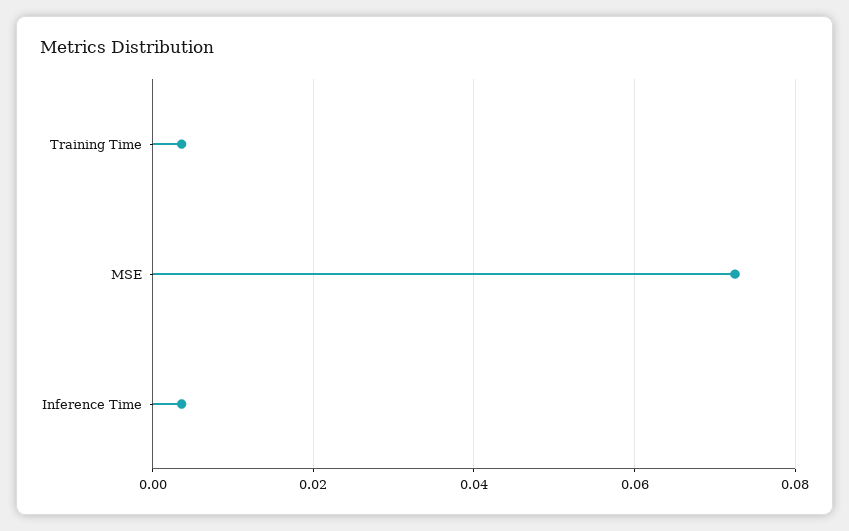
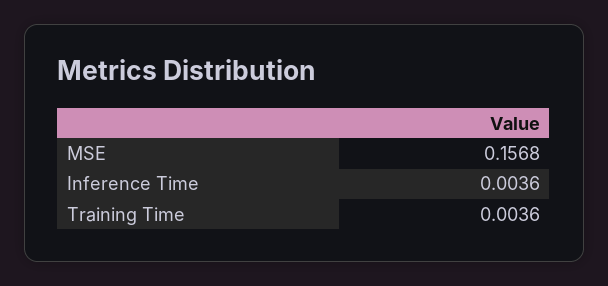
  {
    "Training Time": 0.0036,
-   "MSE": 0.072,
+   "MSE": 0.1568,
    "Inference Time": 0.0036
  }

